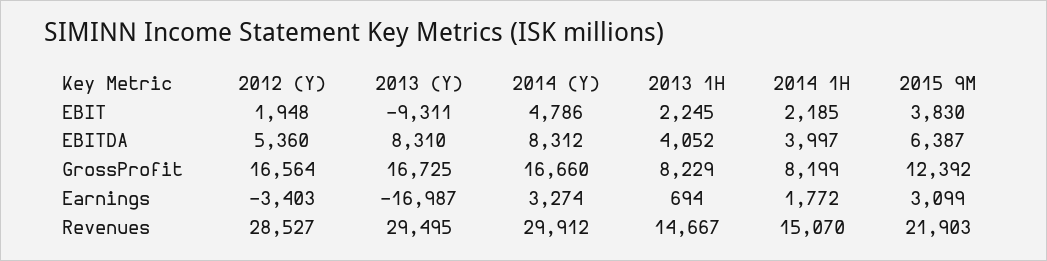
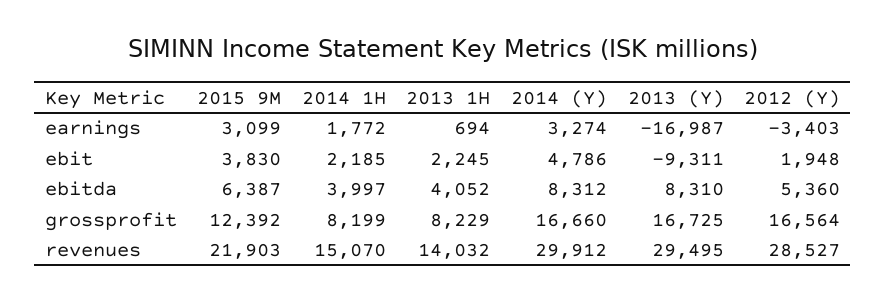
  {
    "2012 (Y)": {
      "EBIT": 1948,
      "EBITDA": 5360,
      "GrossProfit": 16564,
      "Earnings": -3403,
      "Revenues": 28527
    },
    "2013 (Y)": {
      "EBIT": -9311,
      "EBITDA": 8310,
      "GrossProfit": 16725,
      "Earnings": -16987,
      "Revenues": 29495
    },
    "2014 (Y)": {
      "EBIT": 4786,
      "EBITDA": 8312,
      "GrossProfit": 16660,
      "Earnings": 3274,
      "Revenues": 29912
    },
    "2013 1H": {
      "EBIT": 2245,
      "EBITDA": 4052,
      "GrossProfit": 8229,
      "Earnings": 694,
-     "Revenues": 14667
+     "Revenues": 14032
    },
    "2014 1H": {
      "EBIT": 2185,
      "EBITDA": 3997,
      "GrossProfit": 8199,
      "Earnings": 1772,
      "Revenues": 15070
    },
    "2015 9M": {
      "EBIT": 3830,
      "EBITDA": 6387,
      "GrossProfit": 12392,
      "Earnings": 3099,
      "Revenues": 21903
    }
  }

